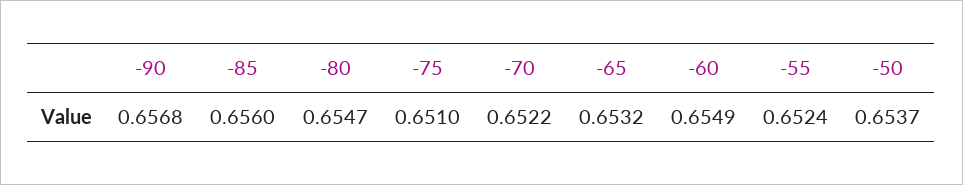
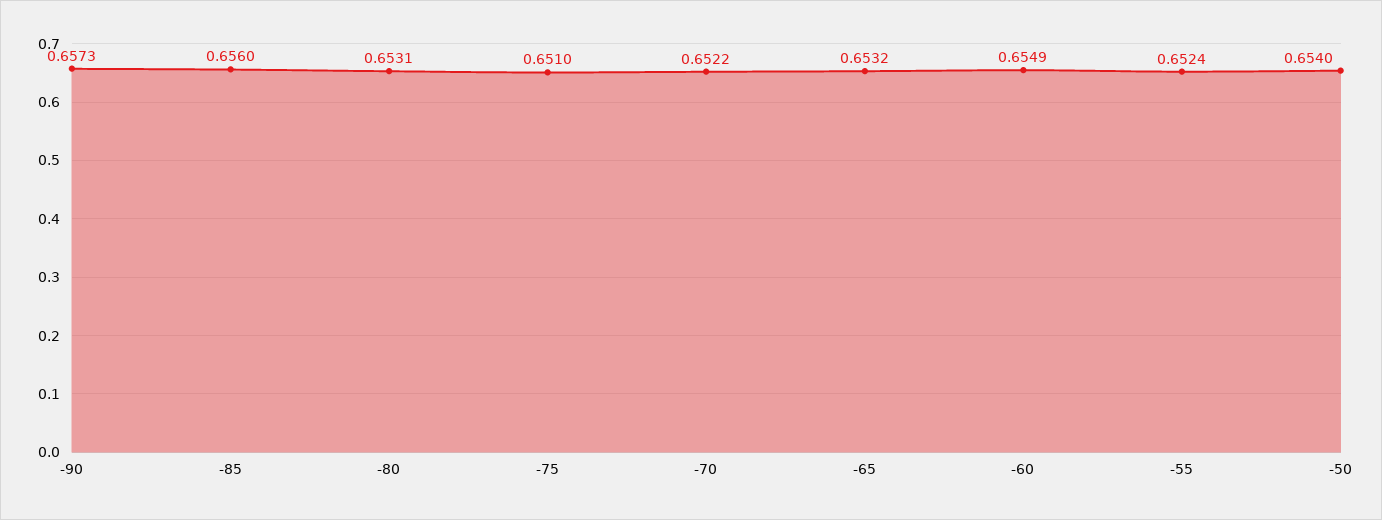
  {
-   "-90": 0.6568,
+   "-90": 0.6573,
    "-85": 0.656,
-   "-80": 0.6547,
+   "-80": 0.6531,
    "-75": 0.651,
    "-70": 0.6522,
    "-65": 0.6532,
    "-60": 0.6549,
    "-55": 0.6524,
-   "-50": 0.6537
+   "-50": 0.654
  }

